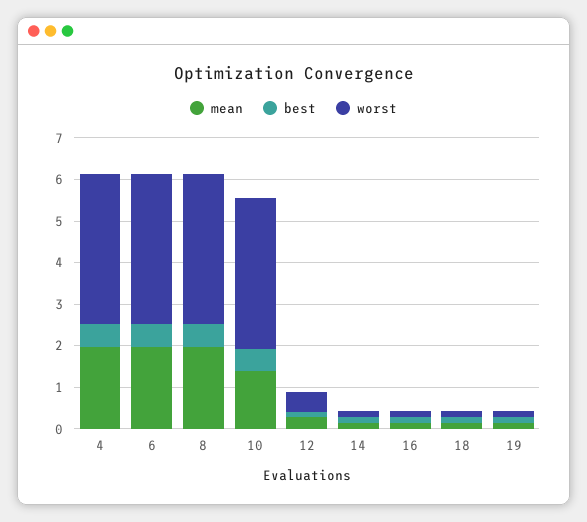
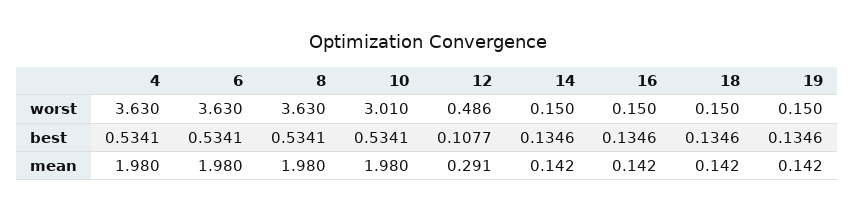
  {
    "mean": {
      "4": 1.98,
      "6": 1.98,
      "8": 1.98,
-     "10": 1.4,
+     "10": 1.98,
      "12": 0.291,
      "14": 0.142,
      "16": 0.142,
      "18": 0.142,
      "19": 0.142
    },
    "best": {
      "4": 0.5341,
      "6": 0.5341,
      "8": 0.5341,
      "10": 0.5341,
      "12": 0.1077,
      "14": 0.1346,
      "16": 0.1346,
      "18": 0.1346,
      "19": 0.1346
    },
    "worst": {
      "4": 3.63,
      "6": 3.63,
      "8": 3.63,
-     "10": 3.6,
+     "10": 3.01,
      "12": 0.486,
      "14": 0.15,
      "16": 0.15,
      "18": 0.15,
      "19": 0.15
    }
  }

